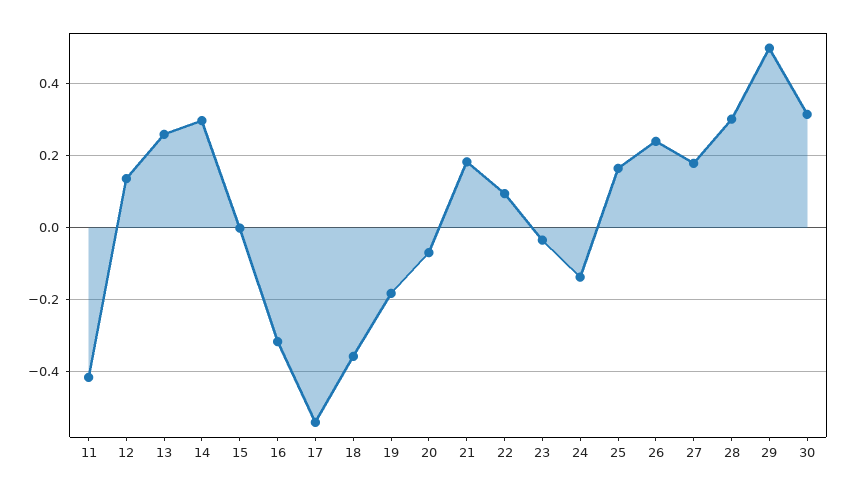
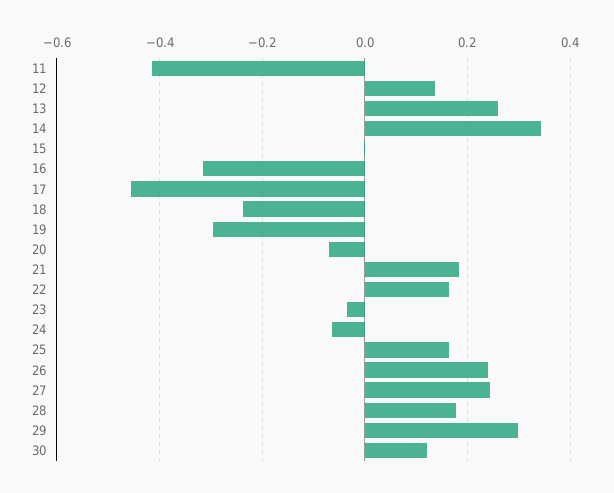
  {
    "11": -0.42,
    "12": 0.14,
    "13": 0.26,
-   "14": 0.3,
+   "14": 0.34,
    "15": 0,
    "16": -0.32,
-   "17": -0.54,
+   "17": -0.46,
-   "18": -0.36,
+   "18": -0.24,
-   "19": -0.18,
+   "19": -0.3,
    "20": -0.06,
    "21": 0.18,
-   "22": 0.1,
+   "22": 0.16,
    "23": -0.04,
-   "24": -0.14,
+   "24": -0.06,
    "25": 0.16,
    "26": 0.24,
-   "27": 0.18,
+   "27": 0.24,
-   "28": 0.3,
+   "28": 0.18,
-   "29": 0.5,
+   "29": 0.3,
-   "30": 0.32
+   "30": 0.12
  }

